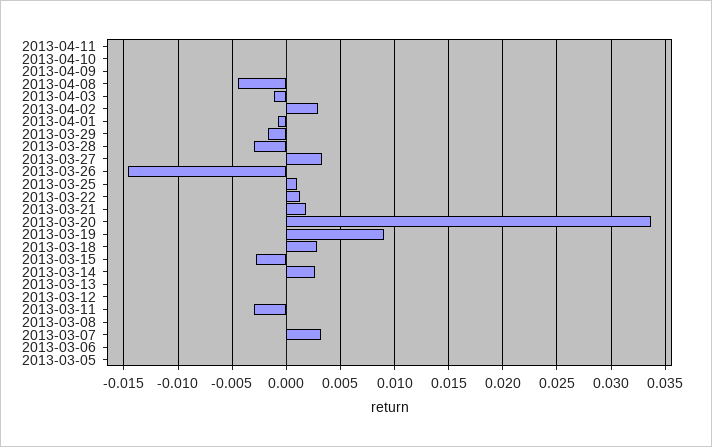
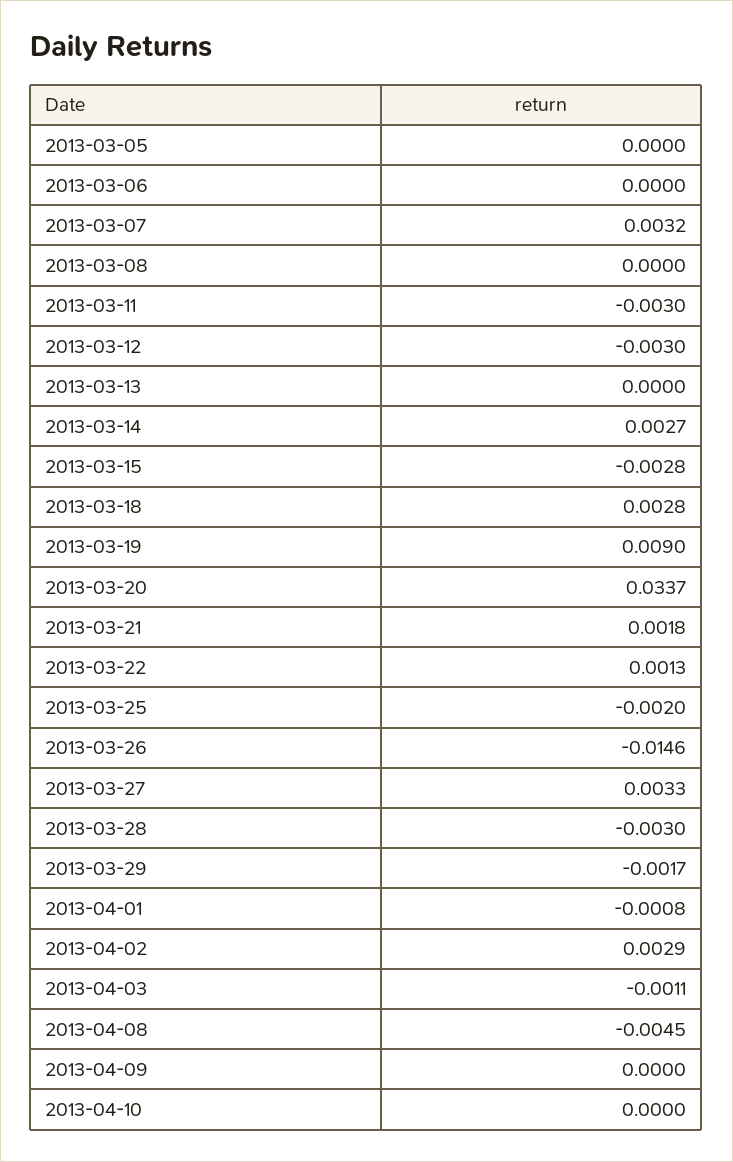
  {
-   "2013-04-11": 0,
    "2013-04-10": 0,
    "2013-04-09": 0,
    "2013-04-08": -0.0045,
    "2013-04-03": -0.0011,
    "2013-04-02": 0.0029,
    "2013-04-01": -0.0008,
    "2013-03-29": -0.0017,
    "2013-03-28": -0.003,
    "2013-03-27": 0.0033,
    "2013-03-26": -0.0146,
-   "2013-03-25": 0.001,
+   "2013-03-25": -0.002,
    "2013-03-22": 0.0013,
    "2013-03-21": 0.0018,
    "2013-03-20": 0.0337,
    "2013-03-19": 0.009,
    "2013-03-18": 0.0028,
    "2013-03-15": -0.0028,
    "2013-03-14": 0.0027,
    "2013-03-13": 0,
-   "2013-03-12": 0,
+   "2013-03-12": -0.003,
    "2013-03-11": -0.003,
    "2013-03-08": 0,
    "2013-03-07": 0.0032,
    "2013-03-06": 0,
    "2013-03-05": 0
  }

